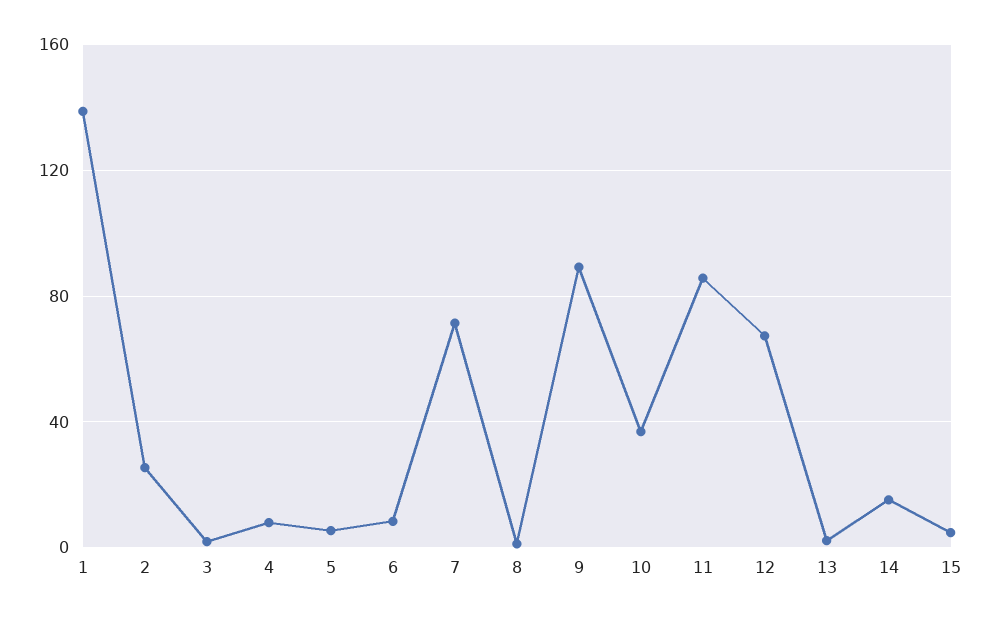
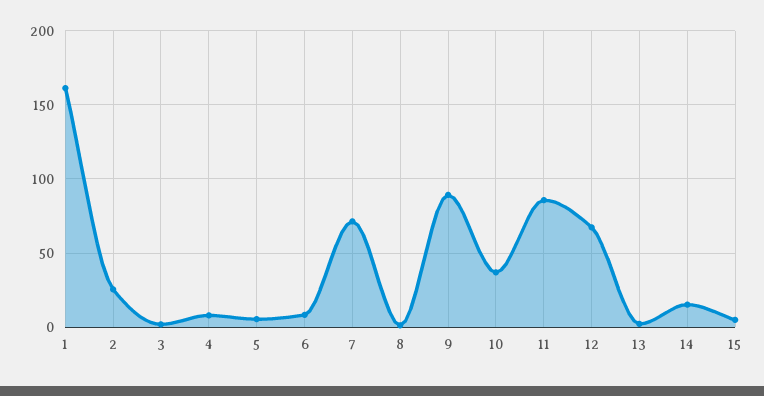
  {
-   "1": 140,
+   "1": 160,
    "2": 25,
    "3": 0,
    "4": 10,
    "5": 5,
    "6": 10,
    "7": 70,
    "8": 0,
    "9": 90,
    "10": 35,
    "11": 85,
    "12": 65,
    "13": 0,
    "14": 15,
    "15": 5
  }

